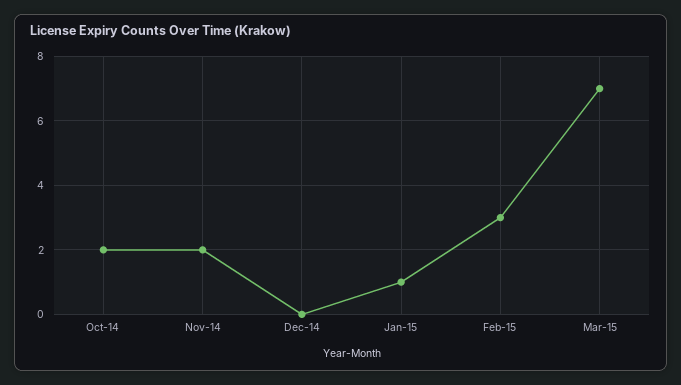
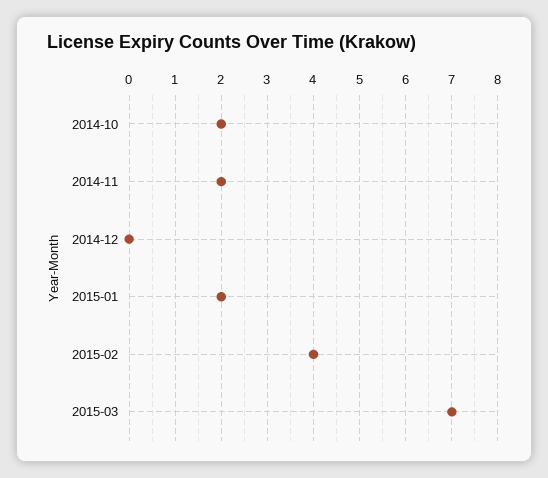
  {
    "Oct-14": 2,
    "Nov-14": 2,
    "Dec-14": 0,
-   "Jan-15": 1,
+   "Jan-15": 2,
-   "Feb-15": 3,
+   "Feb-15": 4,
    "Mar-15": 7
  }

